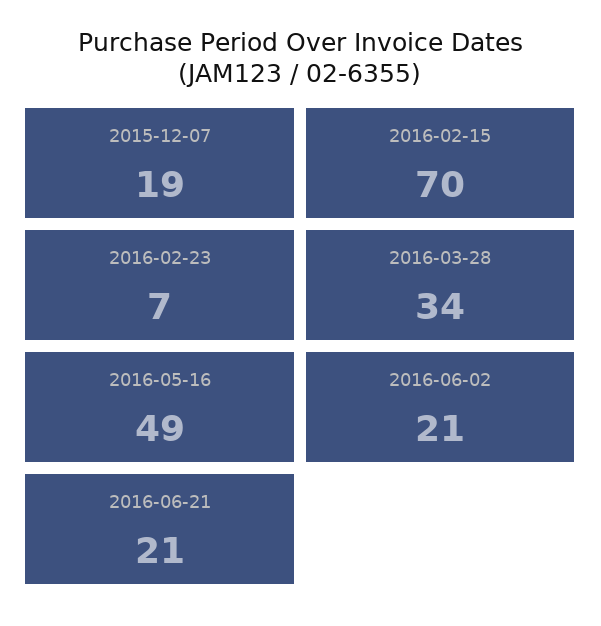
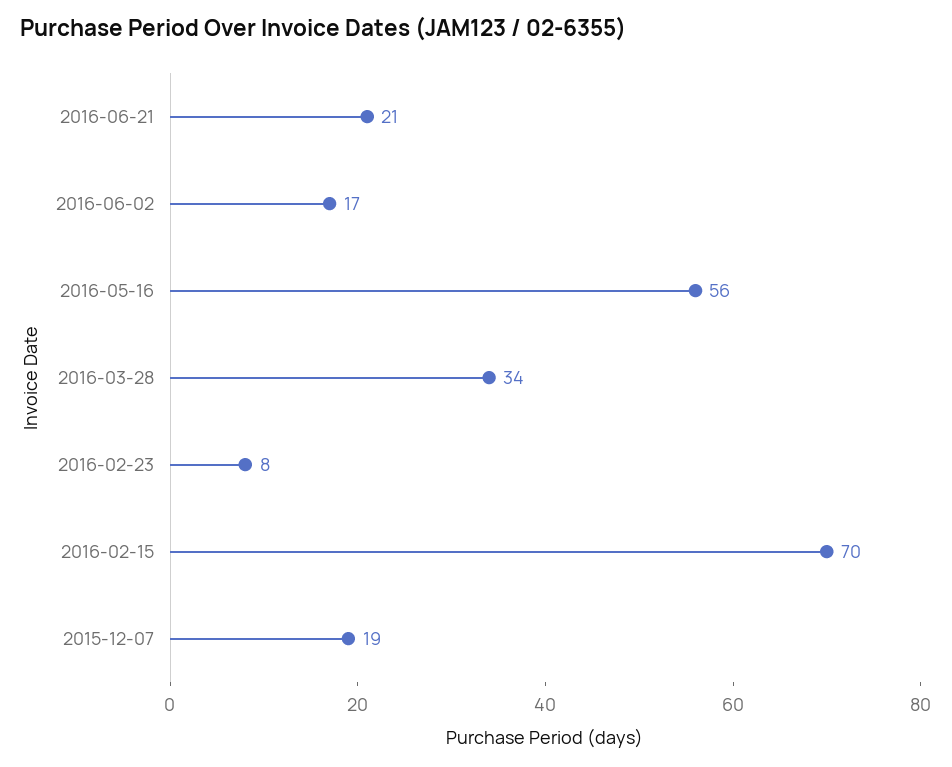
  {
    "2015-12-07": 19,
    "2016-02-15": 70,
-   "2016-02-23": 7,
+   "2016-02-23": 8,
    "2016-03-28": 34,
-   "2016-05-16": 49,
+   "2016-05-16": 56,
-   "2016-06-02": 21,
+   "2016-06-02": 17,
    "2016-06-21": 21
  }

